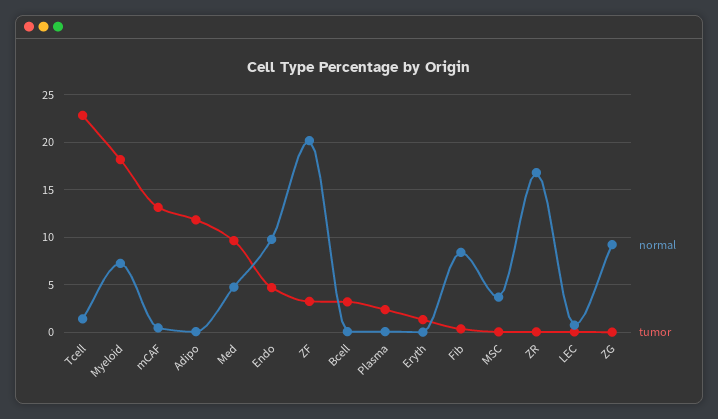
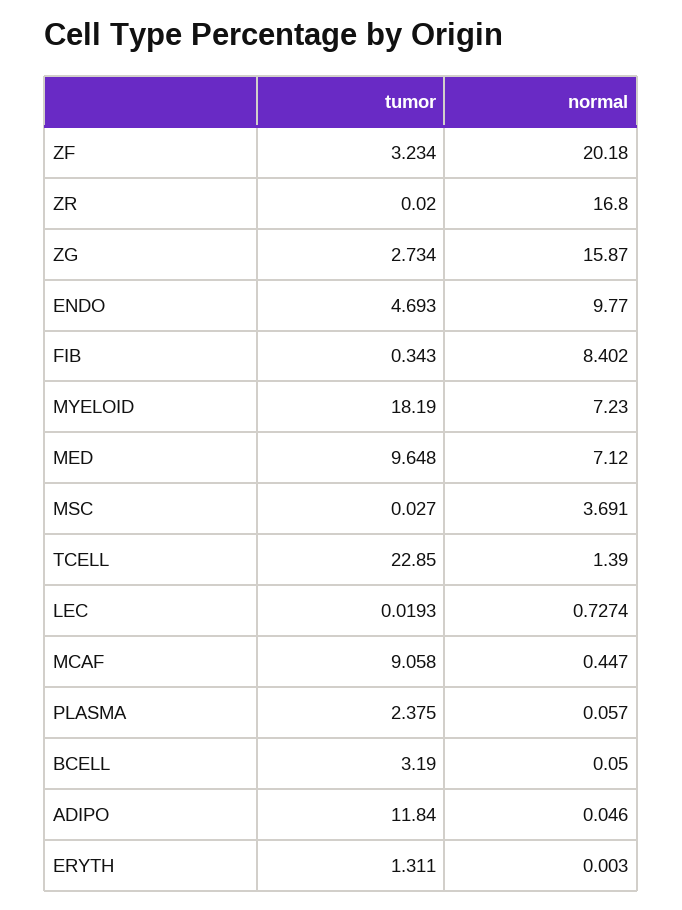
  {
    "normal": {
      "Tcell": 1.39,
      "Myeloid": 7.23,
      "mCAF": 0.447,
      "Adipo": 0.046,
-     "Med": 5,
+     "Med": 7.12,
      "Endo": 9.77,
      "ZF": 20.18,
      "Bcell": 0.05,
      "Plasma": 0.057,
      "Eryth": 0.003,
      "Fib": 8.402,
      "MSC": 3.691,
      "ZR": 16.8,
      "LEC": 0.7274,
-     "ZG": 9
+     "ZG": 15.87
    },
    "tumor": {
      "Tcell": 22.85,
      "Myeloid": 18.19,
-     "mCAF": 13,
+     "mCAF": 9.058,
      "Adipo": 11.84,
      "Med": 9.648,
      "Endo": 4.693,
      "ZF": 3.234,
      "Bcell": 3.19,
      "Plasma": 2.375,
      "Eryth": 1.311,
      "Fib": 0.343,
      "MSC": 0.027,
      "ZR": 0.02,
      "LEC": 0.0193,
-     "ZG": 0
+     "ZG": 2.734
    }
  }

